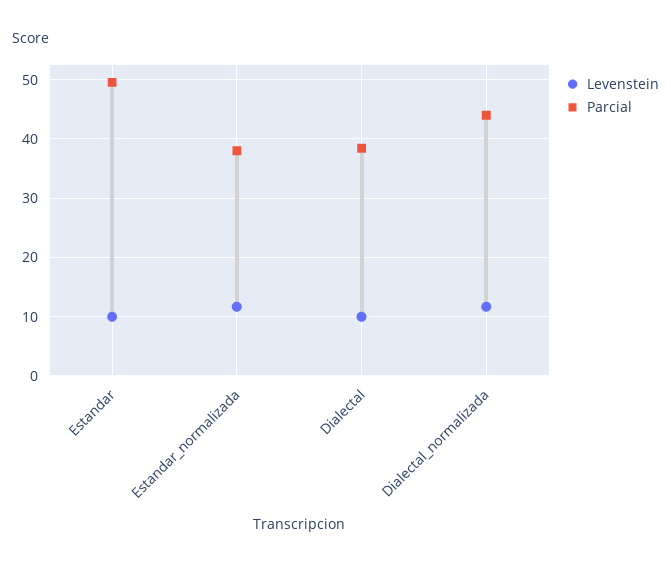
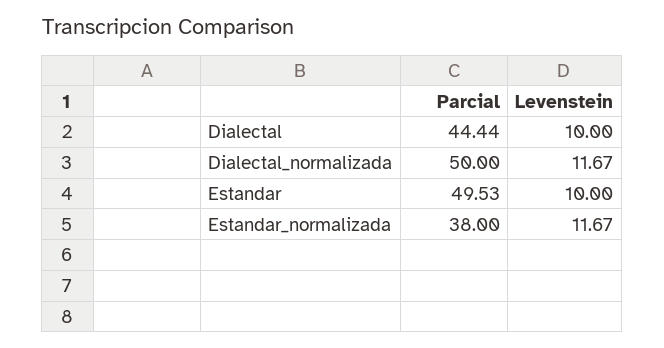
  {
    "Levenstein": {
      "Estandar": 10,
      "Estandar_normalizada": 11.67,
      "Dialectal": 10,
      "Dialectal_normalizada": 11.67
    },
    "Parcial": {
      "Estandar": 49.53,
      "Estandar_normalizada": 38,
-     "Dialectal": 38,
+     "Dialectal": 44.44,
-     "Dialectal_normalizada": 44
+     "Dialectal_normalizada": 50
    }
  }

